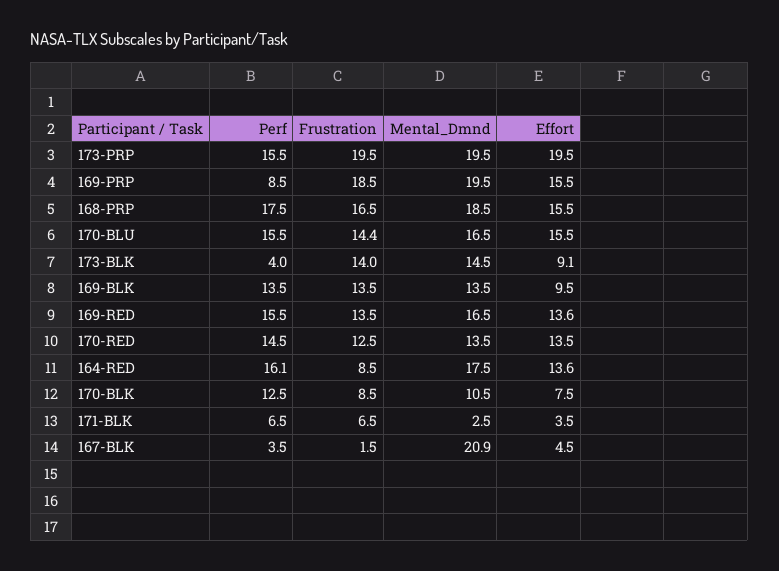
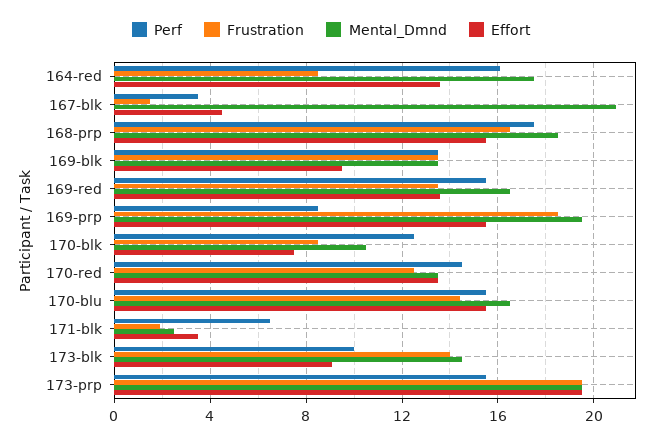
  {
    "Perf": {
      "173-PRP": 15.5,
      "169-PRP": 8.5,
      "168-PRP": 17.5,
      "170-BLU": 15.5,
-     "173-BLK": 4,
+     "173-BLK": 10,
      "169-BLK": 13.5,
      "169-RED": 15.5,
      "170-RED": 14.5,
      "164-RED": 16.1,
      "170-BLK": 12.5,
      "171-BLK": 6.5,
      "167-BLK": 3.5
    },
    "Frustration": {
      "173-PRP": 19.5,
      "169-PRP": 18.5,
      "168-PRP": 16.5,
      "170-BLU": 14.4,
      "173-BLK": 14,
      "169-BLK": 13.5,
      "169-RED": 13.5,
      "170-RED": 12.5,
      "164-RED": 8.5,
      "170-BLK": 8.5,
-     "171-BLK": 6.5,
+     "171-BLK": 2,
      "167-BLK": 1.5
    },
    "Mental_Dmnd": {
      "173-PRP": 19.5,
      "169-PRP": 19.5,
      "168-PRP": 18.5,
      "170-BLU": 16.5,
      "173-BLK": 14.5,
      "169-BLK": 13.5,
      "169-RED": 16.5,
      "170-RED": 13.5,
      "164-RED": 17.5,
      "170-BLK": 10.5,
      "171-BLK": 2.5,
      "167-BLK": 20.9
    },
    "Effort": {
      "173-PRP": 19.5,
      "169-PRP": 15.5,
      "168-PRP": 15.5,
      "170-BLU": 15.5,
      "173-BLK": 9.1,
      "169-BLK": 9.5,
      "169-RED": 13.6,
      "170-RED": 13.5,
      "164-RED": 13.6,
      "170-BLK": 7.5,
      "171-BLK": 3.5,
      "167-BLK": 4.5
    }
  }

